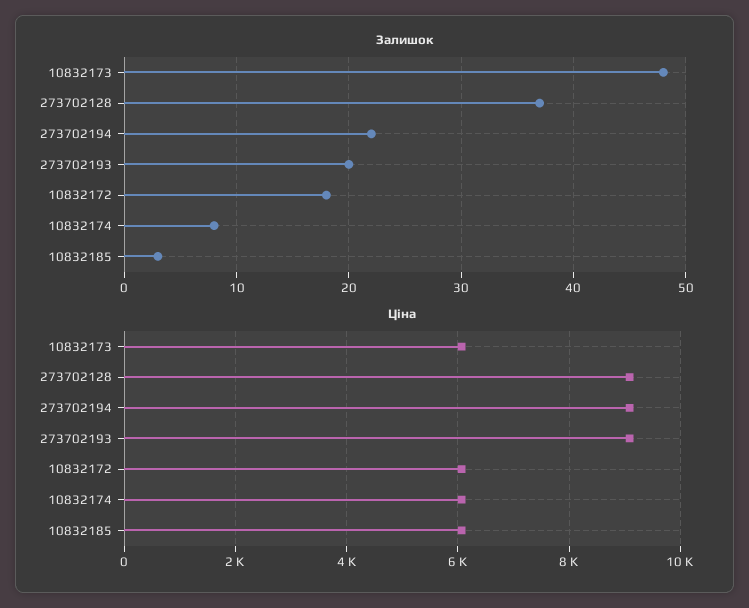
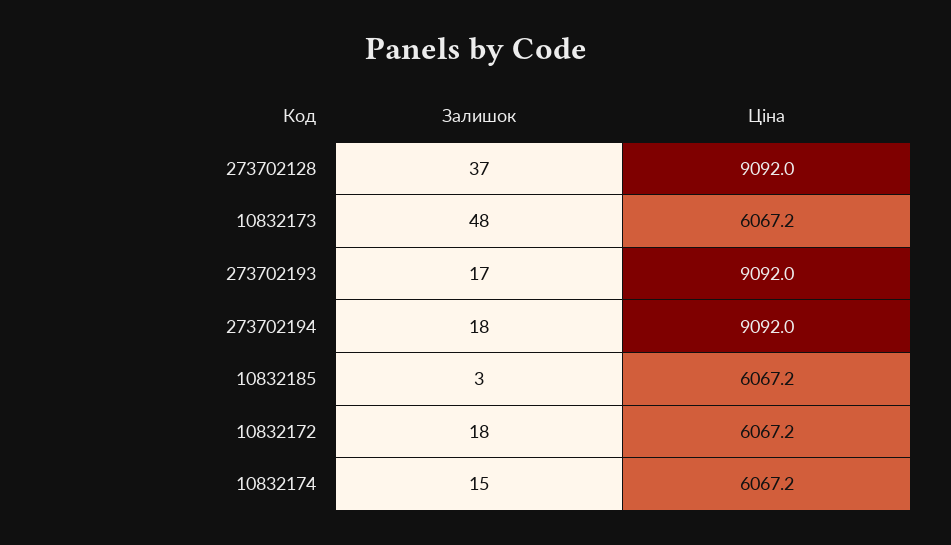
  {
    "Залишок": {
      "10832173": 48,
      "273702128": 37,
-     "273702194": 22,
+     "273702194": 18,
-     "273702193": 20,
+     "273702193": 17,
      "10832172": 18,
-     "10832174": 8,
+     "10832174": 15,
      "10832185": 3
    },
    "Ціна": {
      "10832173": 6067.2,
      "273702128": 9092,
      "273702194": 9092,
      "273702193": 9092,
      "10832172": 6067.2,
      "10832174": 6067.2,
      "10832185": 6067.2
    }
  }

